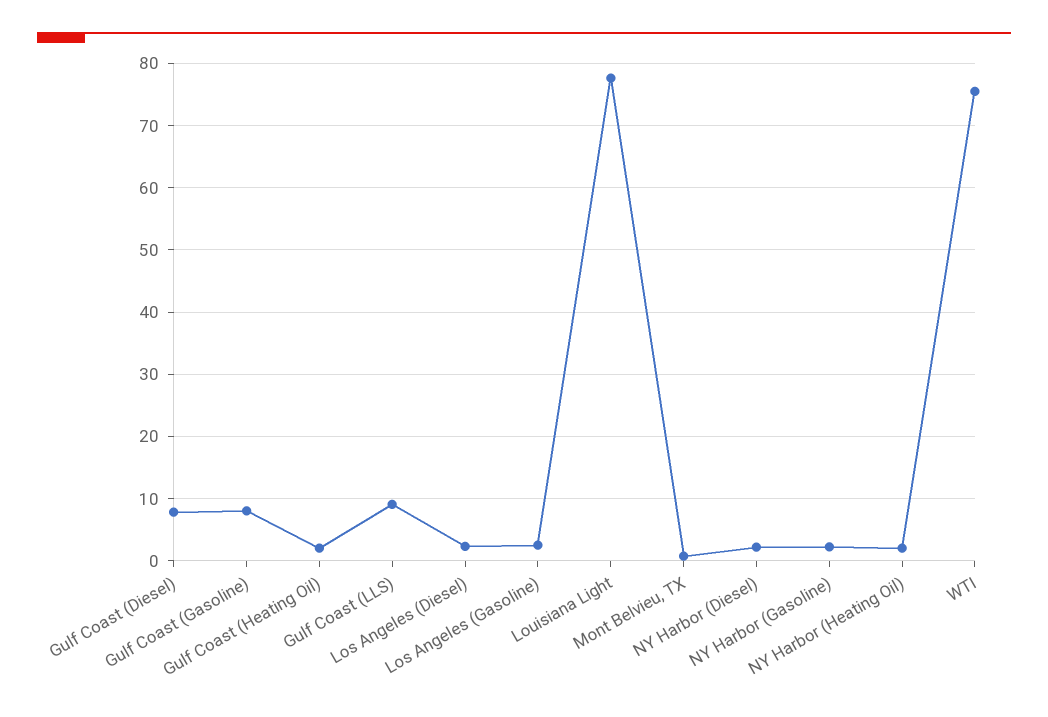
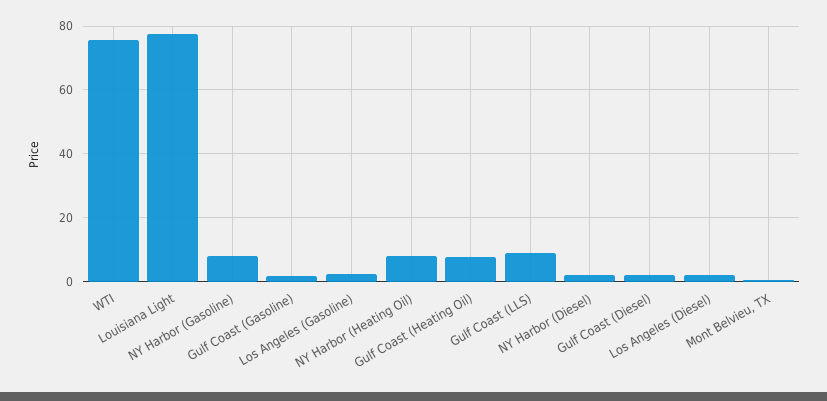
  {
-   "Gulf Coast (Diesel)": 8,
+   "Gulf Coast (Diesel)": 2,
-   "Gulf Coast (Gasoline)": 8,
+   "Gulf Coast (Gasoline)": 2,
-   "Gulf Coast (Heating Oil)": 2,
+   "Gulf Coast (Heating Oil)": 8,
    "Gulf Coast (LLS)": 9,
    "Los Angeles (Diesel)": 2,
    "Los Angeles (Gasoline)": 3,
    "Louisiana Light": 78,
    "Mont Belvieu, TX": 1,
    "NY Harbor (Diesel)": 2,
-   "NY Harbor (Gasoline)": 2,
+   "NY Harbor (Gasoline)": 8,
-   "NY Harbor (Heating Oil)": 2,
+   "NY Harbor (Heating Oil)": 8,
    "WTI": 75
  }

